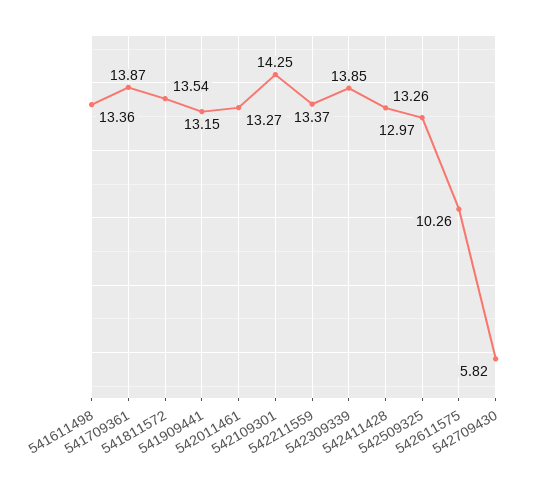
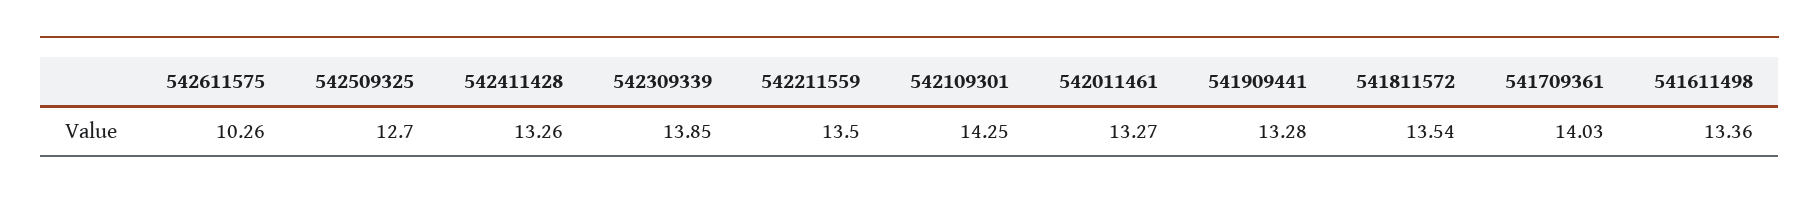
  {
    "541611498": 13.36,
-   "541709361": 13.87,
+   "541709361": 14.03,
    "541811572": 13.54,
-   "541909441": 13.15,
+   "541909441": 13.28,
    "542011461": 13.27,
    "542109301": 14.25,
-   "542211559": 13.37,
+   "542211559": 13.5,
    "542309339": 13.85,
    "542411428": 13.26,
-   "542509325": 12.97,
+   "542509325": 12.7,
-   "542611575": 10.26,
+   "542611575": 10.26
-   "542709430": 5.82
  }

